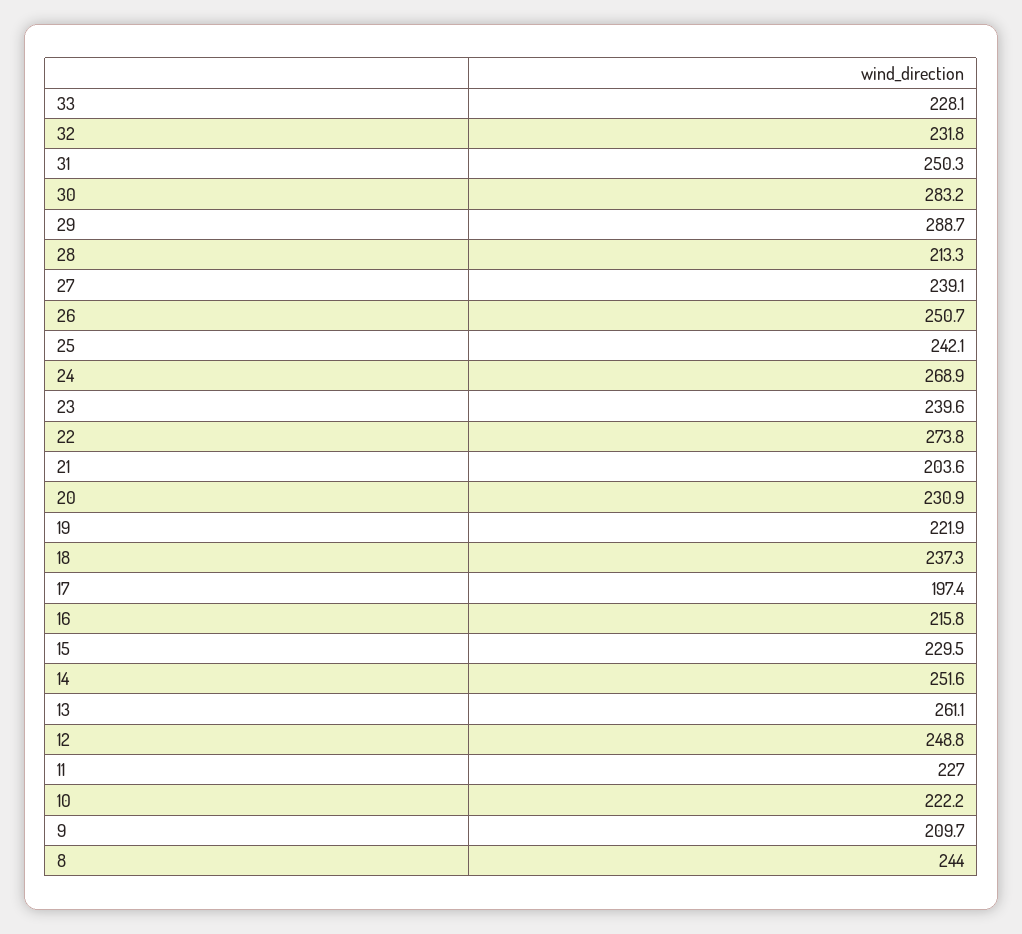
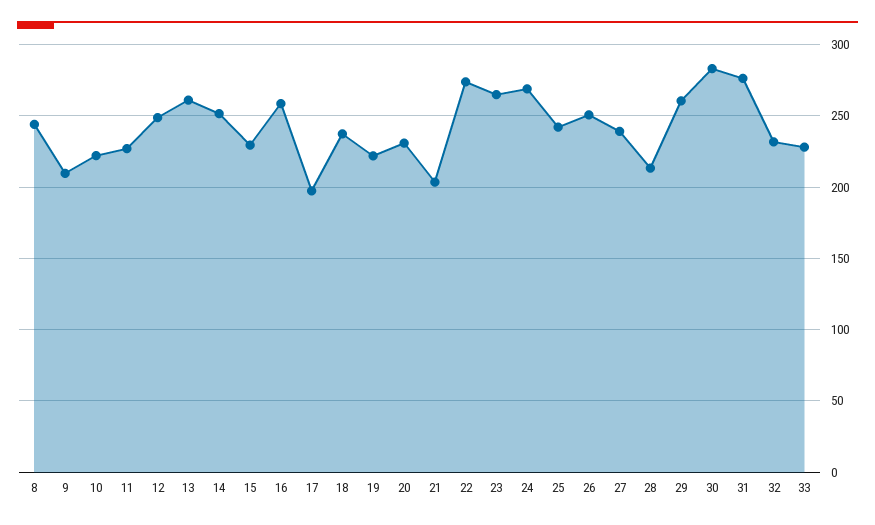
  {
    "33": 228.1,
    "32": 231.8,
-   "31": 250.3,
+   "31": 275,
    "30": 283.2,
-   "29": 288.7,
+   "29": 260,
    "28": 213.3,
    "27": 239.1,
    "26": 250.7,
    "25": 242.1,
    "24": 268.9,
-   "23": 239.6,
+   "23": 265,
    "22": 273.8,
    "21": 203.6,
    "20": 230.9,
    "19": 221.9,
    "18": 237.3,
    "17": 197.4,
-   "16": 215.8,
+   "16": 260,
    "15": 229.5,
    "14": 251.6,
    "13": 261.1,
    "12": 248.8,
    "11": 227,
    "10": 222.2,
    "9": 209.7,
    "8": 244
  }

